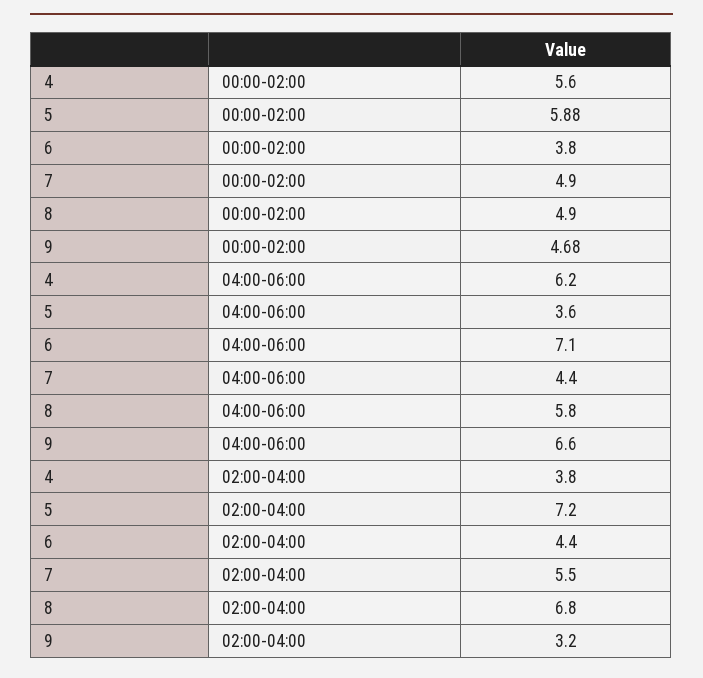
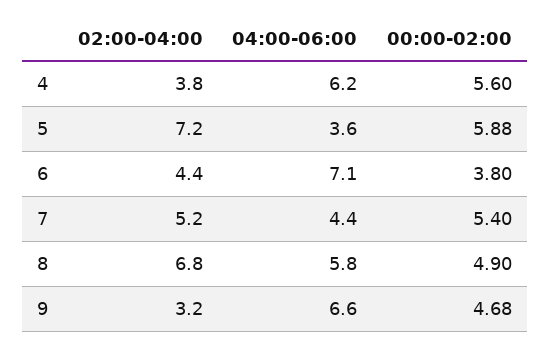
  {
    "4": {
      "00:00-02:00": 5.6,
      "04:00-06:00": 6.2,
      "02:00-04:00": 3.8
    },
    "5": {
      "00:00-02:00": 5.88,
      "04:00-06:00": 3.6,
      "02:00-04:00": 7.2
    },
    "6": {
      "00:00-02:00": 3.8,
      "04:00-06:00": 7.1,
      "02:00-04:00": 4.4
    },
    "7": {
-     "00:00-02:00": 4.9,
+     "00:00-02:00": 5.4,
      "04:00-06:00": 4.4,
-     "02:00-04:00": 5.5
+     "02:00-04:00": 5.2
    },
    "8": {
      "00:00-02:00": 4.9,
      "04:00-06:00": 5.8,
      "02:00-04:00": 6.8
    },
    "9": {
      "00:00-02:00": 4.68,
      "04:00-06:00": 6.6,
      "02:00-04:00": 3.2
    }
  }

